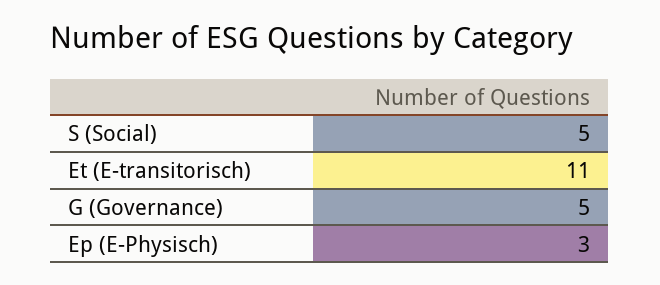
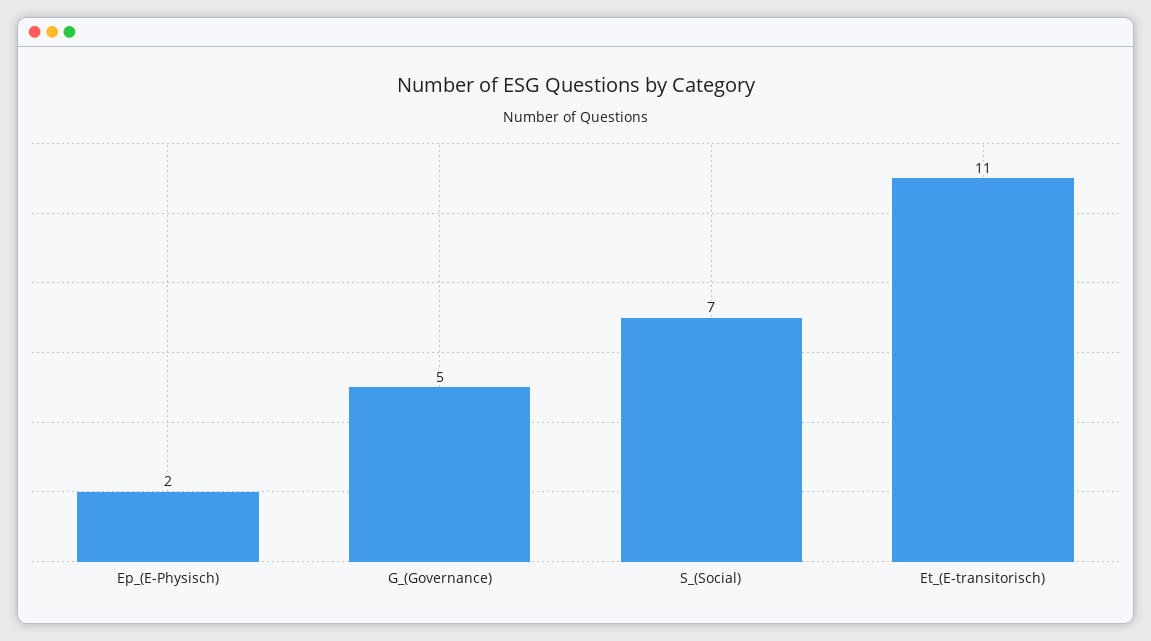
  {
-   "S (Social)": 5,
+   "S (Social)": 7,
    "Et (E-transitorisch)": 11,
    "G (Governance)": 5,
-   "Ep (E-Physisch)": 3
+   "Ep (E-Physisch)": 2
  }

